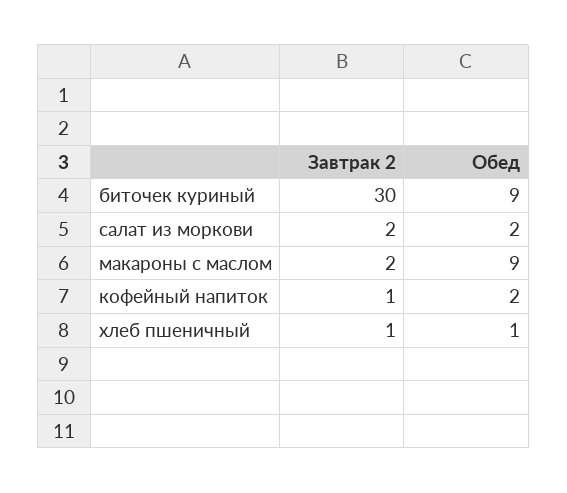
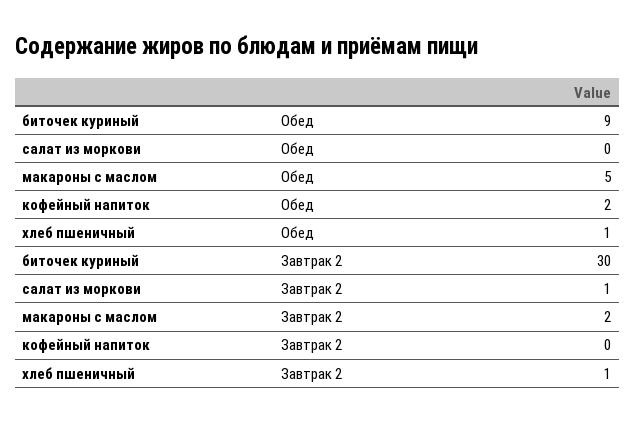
  {
    "Завтрак 2": {
      "биточек куриный": 30,
-     "салат из моркови": 2,
+     "салат из моркови": 1,
      "макароны с маслом": 2,
-     "кофейный напиток": 1,
+     "кофейный напиток": 0,
      "хлеб пшеничный": 1
    },
    "Обед": {
      "биточек куриный": 9,
-     "салат из моркови": 2,
+     "салат из моркови": 0,
-     "макароны с маслом": 9,
+     "макароны с маслом": 5,
      "кофейный напиток": 2,
      "хлеб пшеничный": 1
    }
  }

